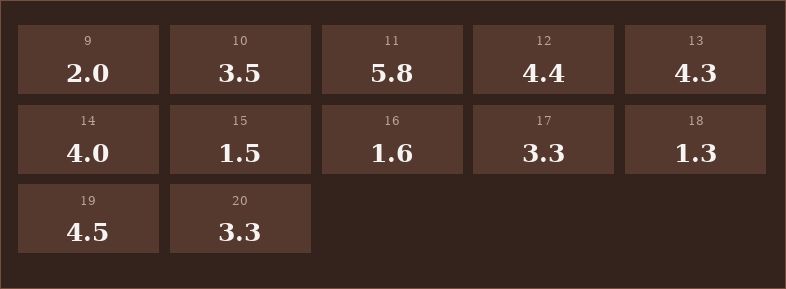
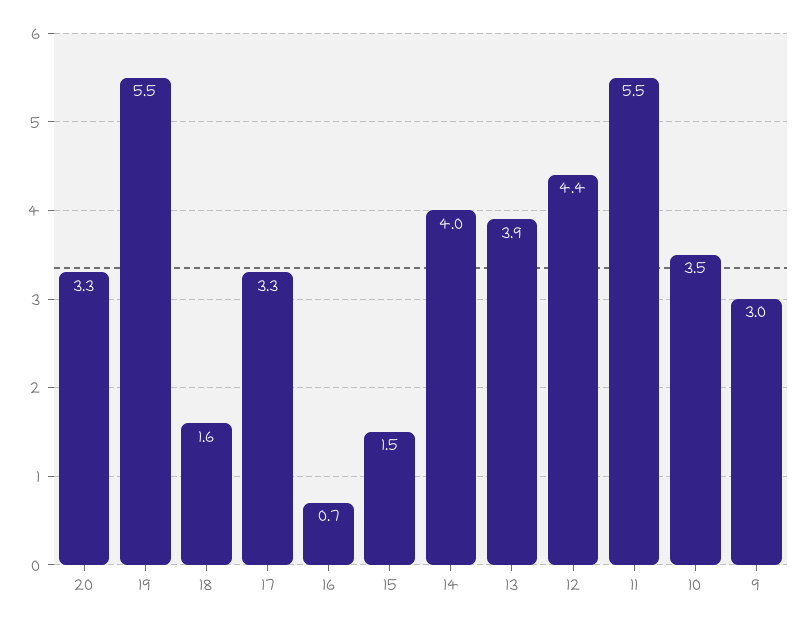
  {
-   "9": 2,
+   "9": 3,
    "10": 3.5,
-   "11": 5.8,
+   "11": 5.5,
    "12": 4.4,
-   "13": 4.3,
+   "13": 3.9,
    "14": 4,
    "15": 1.5,
-   "16": 1.6,
+   "16": 0.7,
    "17": 3.3,
-   "18": 1.3,
+   "18": 1.6,
-   "19": 4.5,
+   "19": 5.5,
    "20": 3.3
  }

